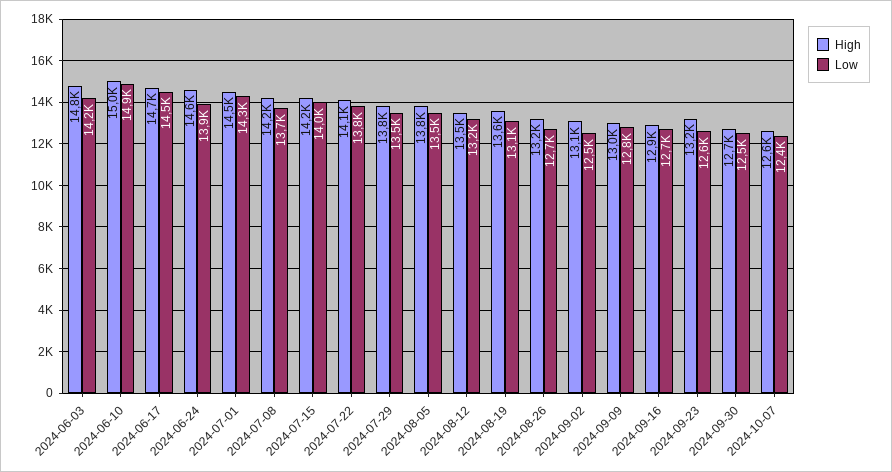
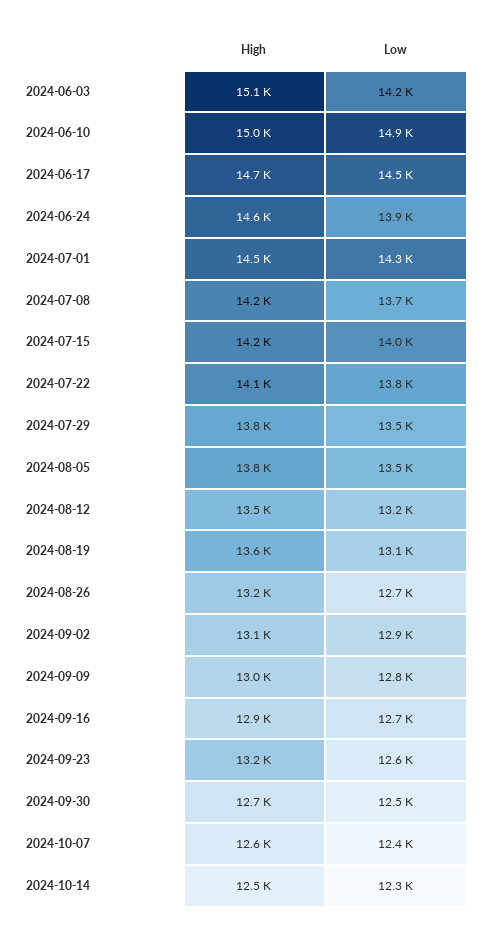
  {
    "High": {
-     "2024-06-03": 14800,
+     "2024-06-03": 15100,
      "2024-06-10": 15000,
      "2024-06-17": 14700,
      "2024-06-24": 14600,
      "2024-07-01": 14500,
      "2024-07-08": 14200,
      "2024-07-15": 14200,
      "2024-07-22": 14100,
      "2024-07-29": 13800,
      "2024-08-05": 13800,
      "2024-08-12": 13500,
      "2024-08-19": 13600,
      "2024-08-26": 13200,
      "2024-09-02": 13100,
      "2024-09-09": 13000,
      "2024-09-16": 12900,
      "2024-09-23": 13200,
      "2024-09-30": 12700,
-     "2024-10-07": 12600
+     "2024-10-07": 12600,
+     "2024-10-14": 12500
    },
    "Low": {
      "2024-06-03": 14200,
      "2024-06-10": 14900,
      "2024-06-17": 14500,
      "2024-06-24": 13900,
      "2024-07-01": 14300,
      "2024-07-08": 13700,
      "2024-07-15": 14000,
      "2024-07-22": 13800,
      "2024-07-29": 13500,
      "2024-08-05": 13500,
      "2024-08-12": 13200,
      "2024-08-19": 13100,
      "2024-08-26": 12700,
-     "2024-09-02": 12500,
+     "2024-09-02": 12900,
      "2024-09-09": 12800,
      "2024-09-16": 12700,
      "2024-09-23": 12600,
      "2024-09-30": 12500,
-     "2024-10-07": 12400
+     "2024-10-07": 12400,
+     "2024-10-14": 12300
    }
  }

